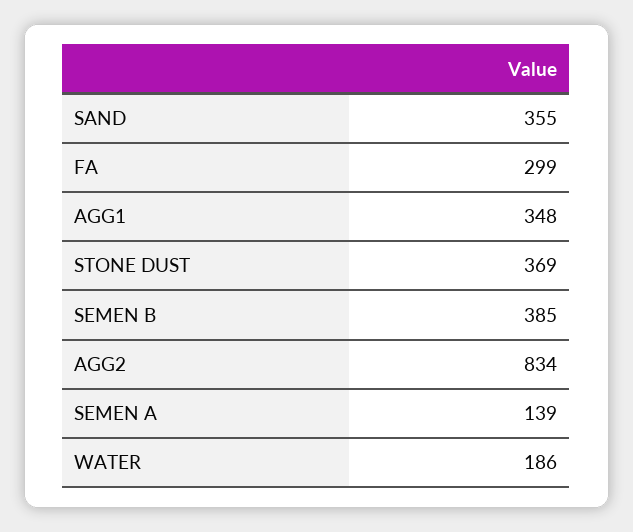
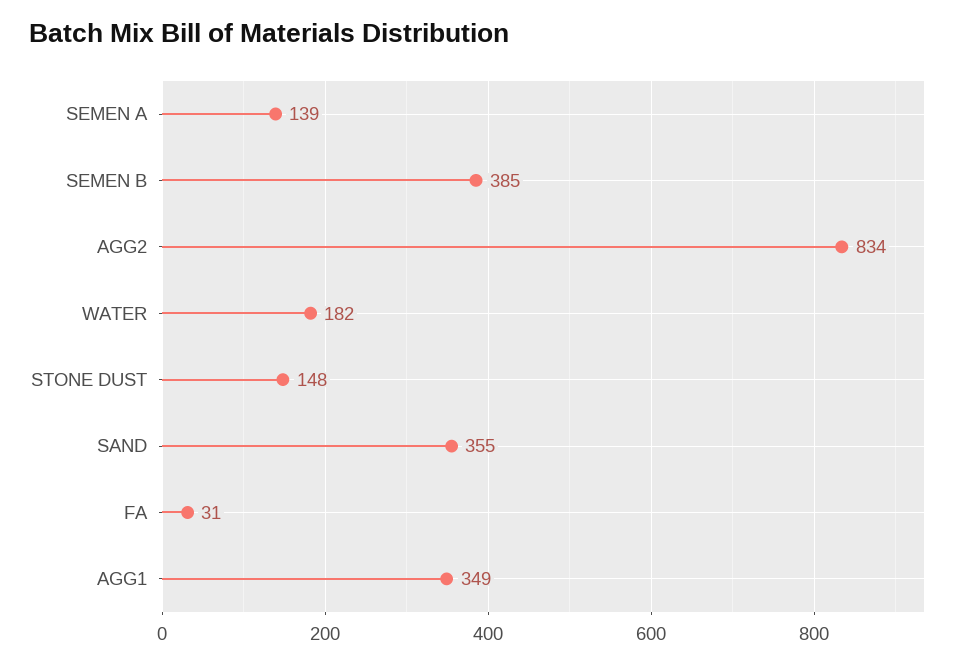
  {
    "SAND": 355,
-   "FA": 299,
+   "FA": 31,
-   "AGG1": 348,
+   "AGG1": 349,
-   "STONE DUST": 369,
+   "STONE DUST": 148,
    "SEMEN B": 385,
    "AGG2": 834,
    "SEMEN A": 139,
-   "WATER": 186
+   "WATER": 182
  }

